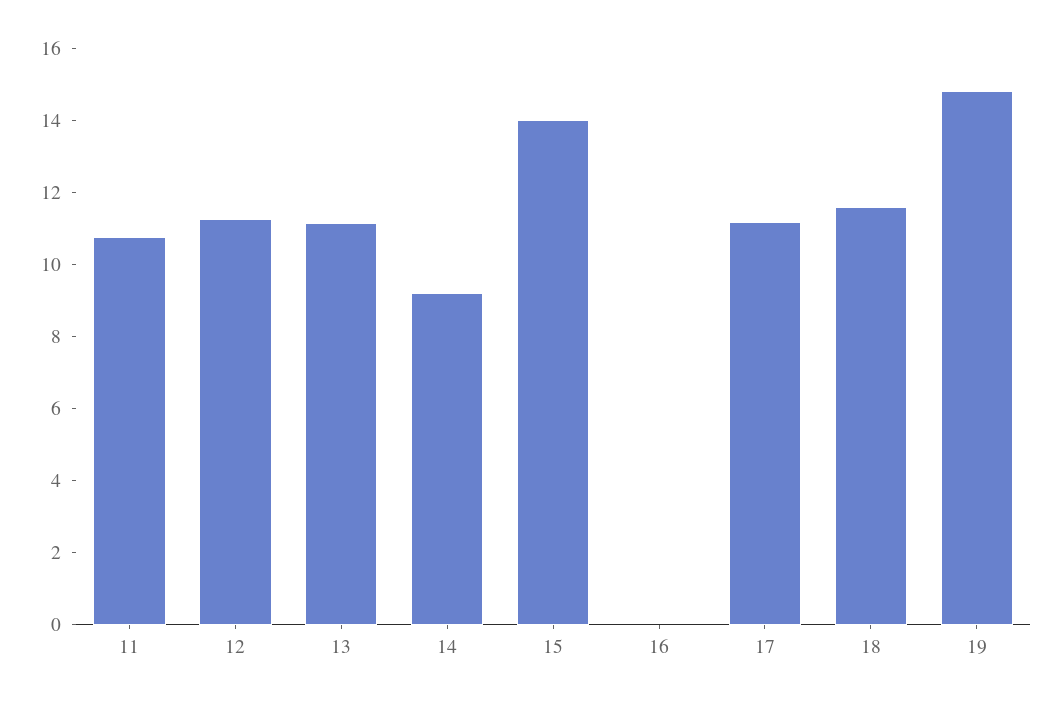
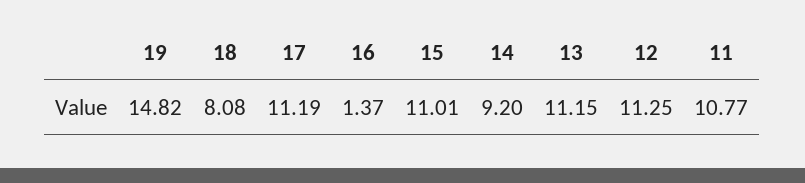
  {
    "11": 10.77,
    "12": 11.25,
    "13": 11.15,
    "14": 9.2,
-   "15": 14,
+   "15": 11.01,
-   "16": 0,
+   "16": 1.37,
    "17": 11.19,
-   "18": 11.5,
+   "18": 8.08,
    "19": 14.82
  }

